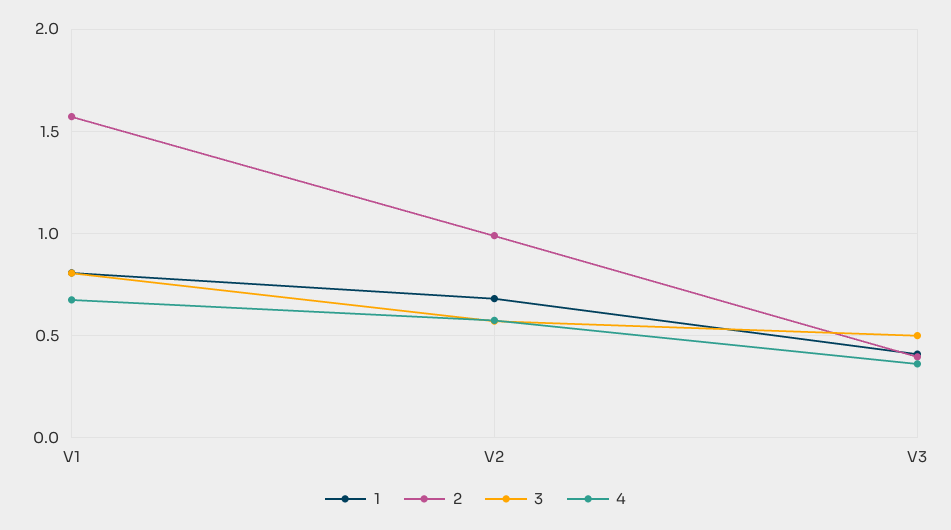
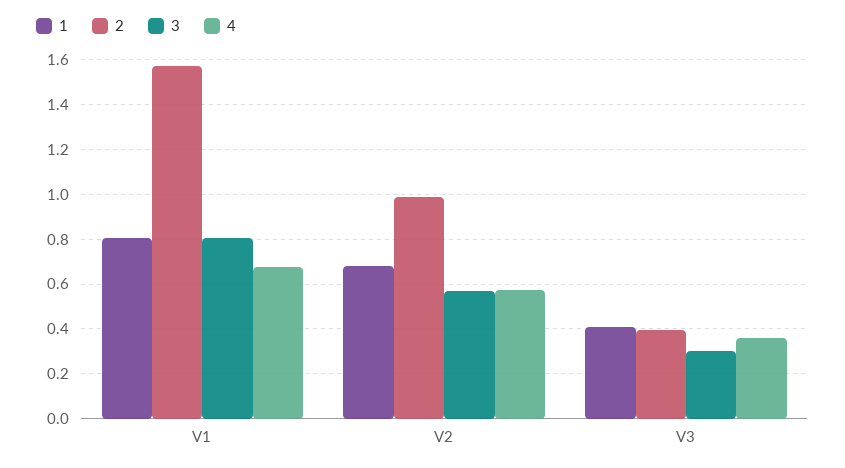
  {
    "1": {
      "V1": 0.8,
      "V2": 0.7,
      "V3": 0.4
    },
    "2": {
      "V1": 1.55,
      "V2": 1,
      "V3": 0.4
    },
    "3": {
      "V1": 0.8,
      "V2": 0.55,
-     "V3": 0.5
+     "V3": 0.3
    },
    "4": {
      "V1": 0.7,
      "V2": 0.55,
      "V3": 0.35
    }
  }

